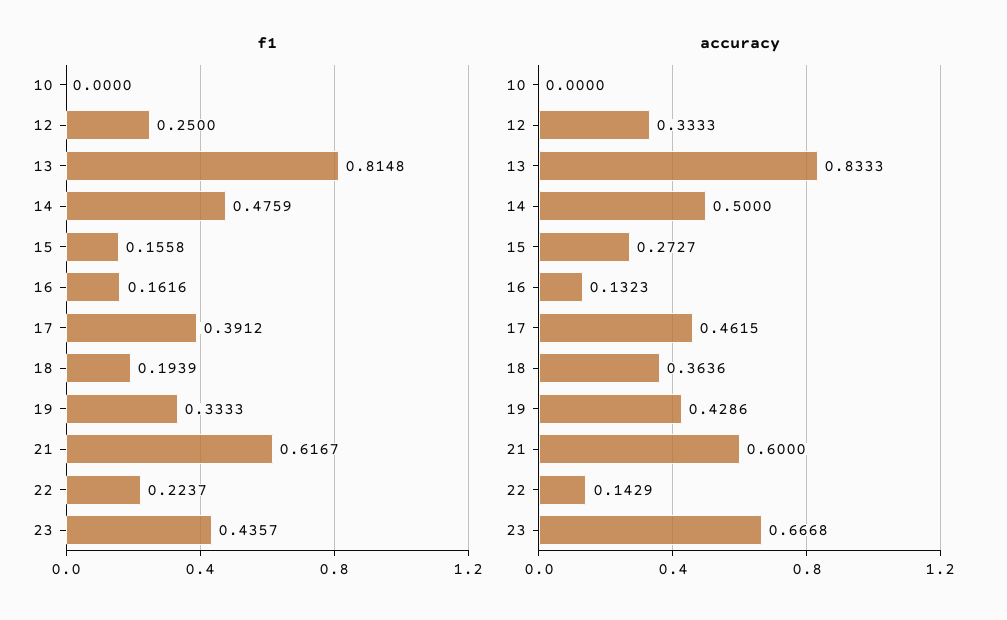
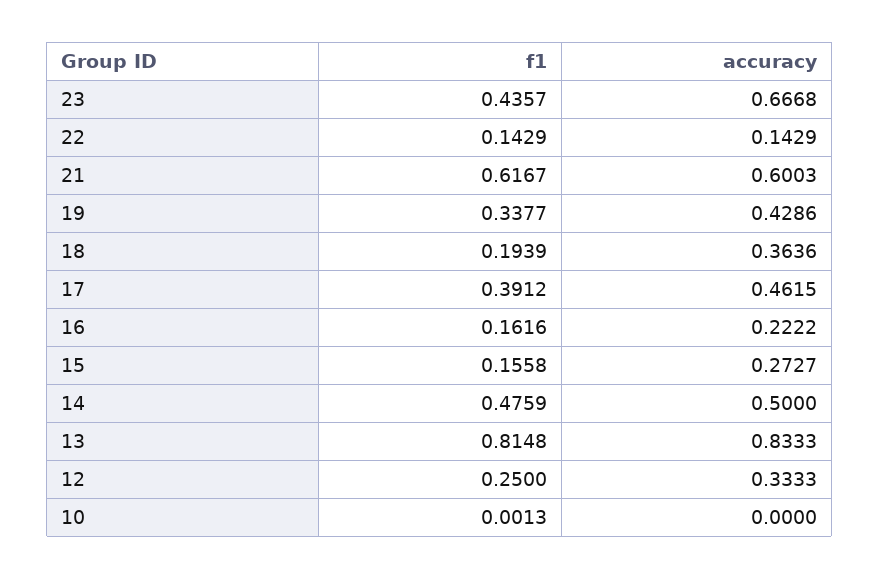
  {
    "f1": {
-     "10": 0,
+     "10": 0.0013,
      "12": 0.25,
      "13": 0.8148,
      "14": 0.4759,
      "15": 0.1558,
      "16": 0.1616,
      "17": 0.3912,
      "18": 0.1939,
-     "19": 0.3333,
+     "19": 0.3377,
      "21": 0.6167,
-     "22": 0.2237,
+     "22": 0.1429,
      "23": 0.4357
    },
    "accuracy": {
      "10": 0,
      "12": 0.3333,
      "13": 0.8333,
      "14": 0.5,
      "15": 0.2727,
-     "16": 0.1323,
+     "16": 0.2222,
      "17": 0.4615,
      "18": 0.3636,
      "19": 0.4286,
-     "21": 0.6,
+     "21": 0.6003,
      "22": 0.1429,
      "23": 0.6668
    }
  }

